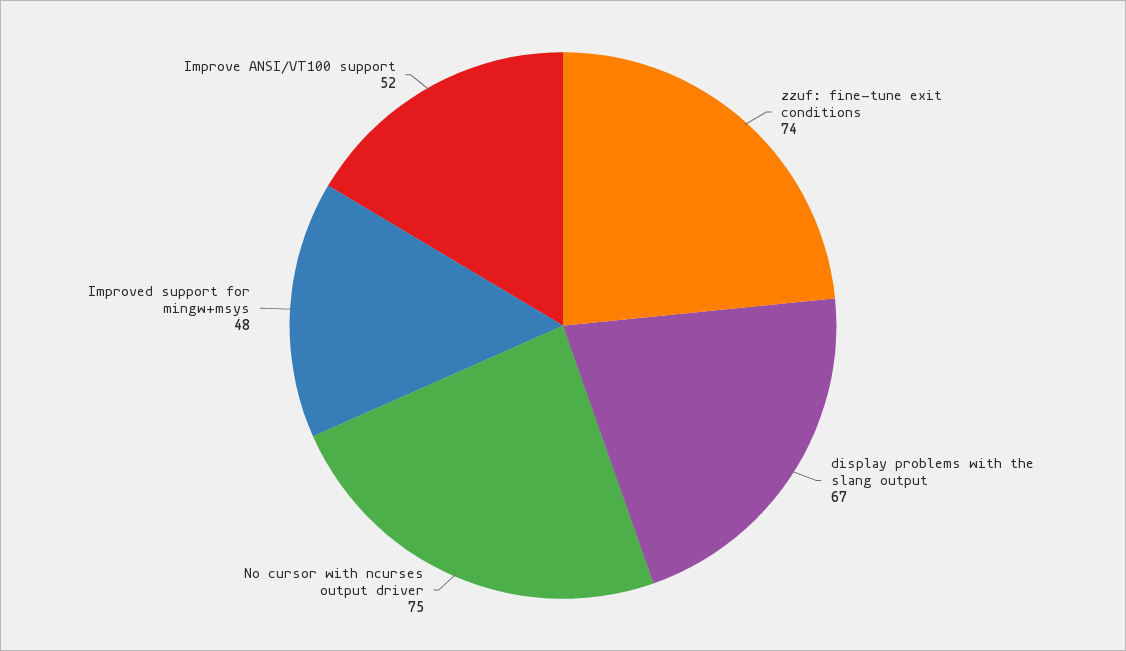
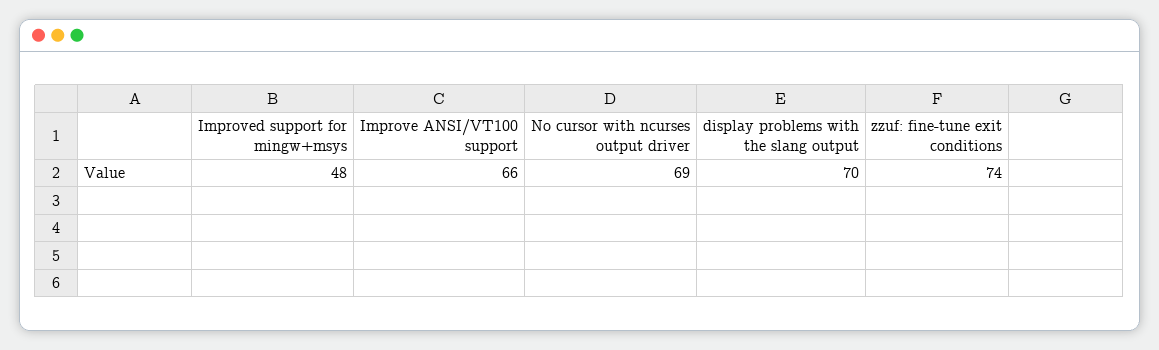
  {
    "zzuf: fine-tune exit conditions": 74,
-   "display problems with the slang output": 67,
+   "display problems with the slang output": 70,
-   "No cursor with ncurses output driver": 75,
+   "No cursor with ncurses output driver": 69,
    "Improved support for mingw+msys": 48,
-   "Improve ANSI/VT100 support": 52
+   "Improve ANSI/VT100 support": 66
  }

